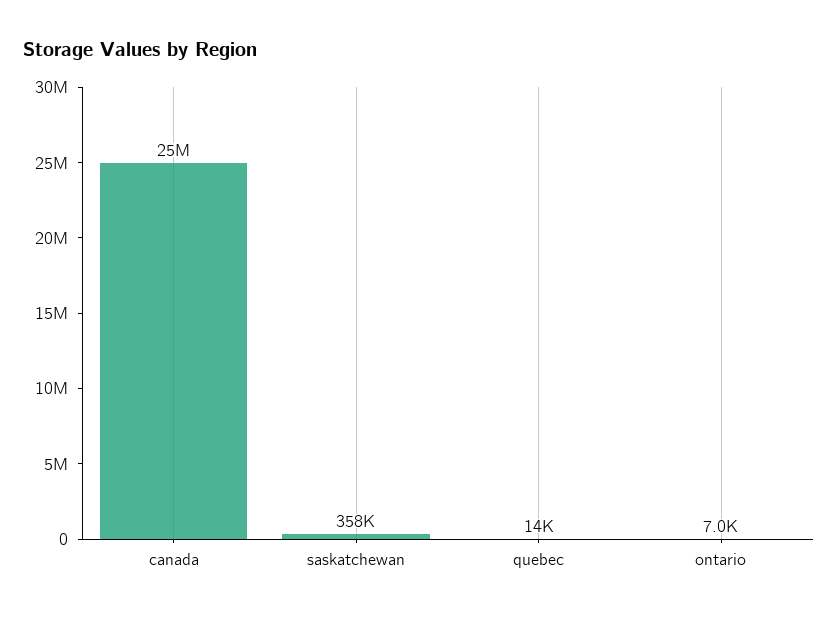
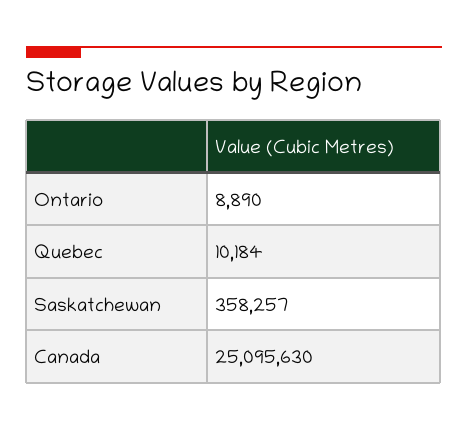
  {
    "canada": 25095630,
    "saskatchewan": 358257,
-   "quebec": 14000,
+   "quebec": 10184,
-   "ontario": 7000
+   "ontario": 8890
  }

